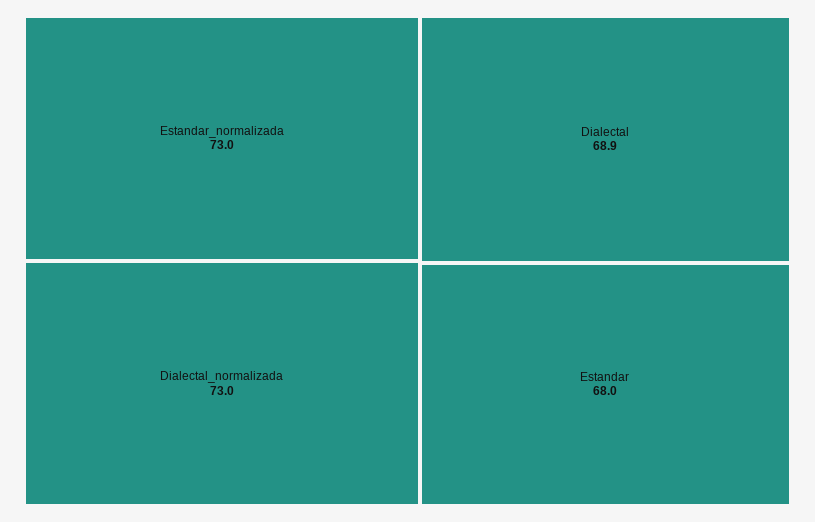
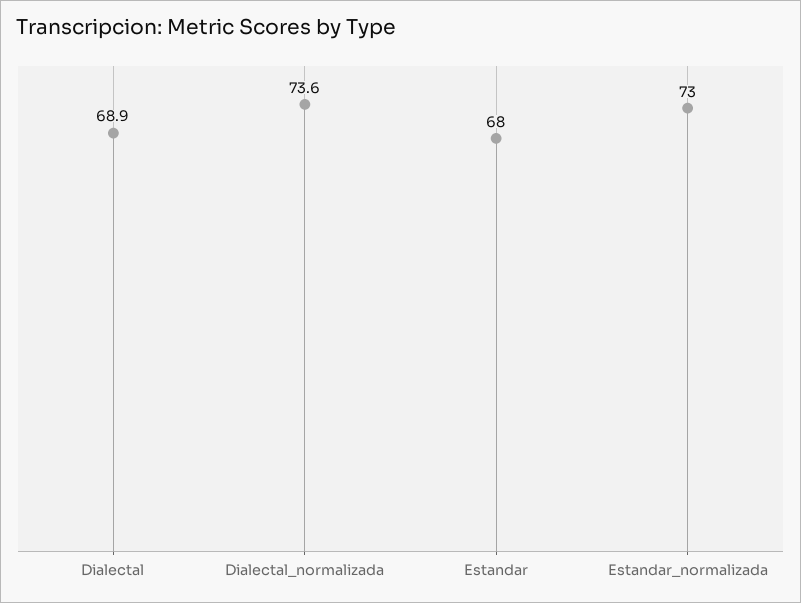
  {
    "Estandar_normalizada": 73,
-   "Dialectal_normalizada": 73,
+   "Dialectal_normalizada": 73.6,
    "Dialectal": 68.9,
    "Estandar": 68
  }

